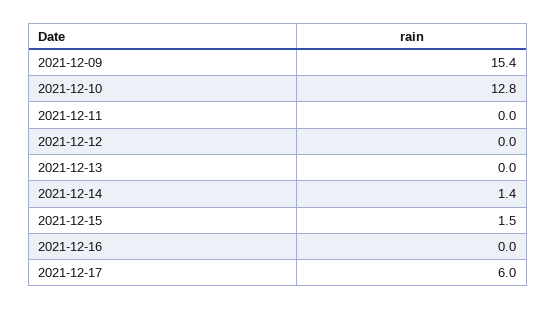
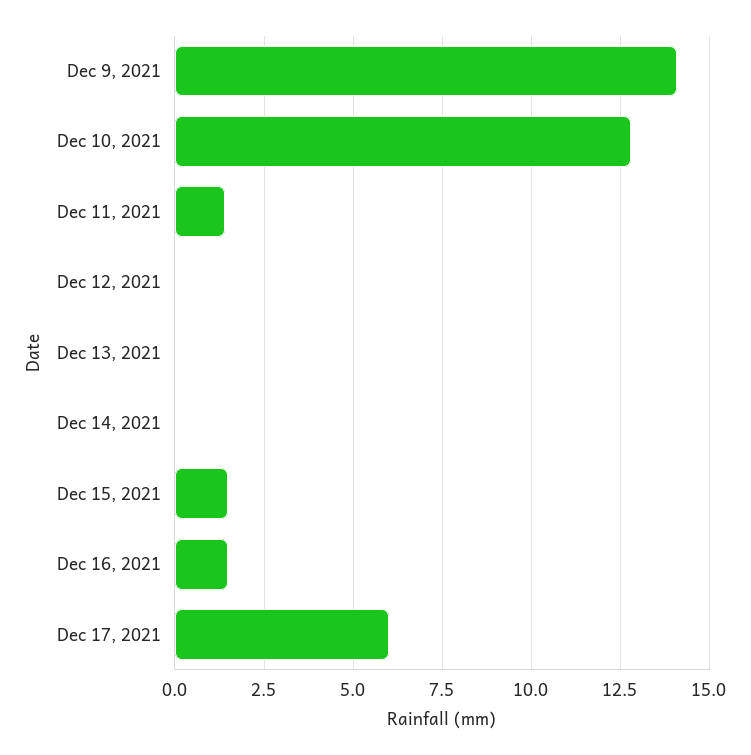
  {
-   "2021-12-09": 15.4,
+   "2021-12-09": 14,
    "2021-12-10": 12.8,
-   "2021-12-11": 0,
+   "2021-12-11": 1.5,
    "2021-12-12": 0,
    "2021-12-13": 0,
-   "2021-12-14": 1.4,
+   "2021-12-14": 0,
    "2021-12-15": 1.5,
-   "2021-12-16": 0,
+   "2021-12-16": 1.5,
    "2021-12-17": 6
  }

